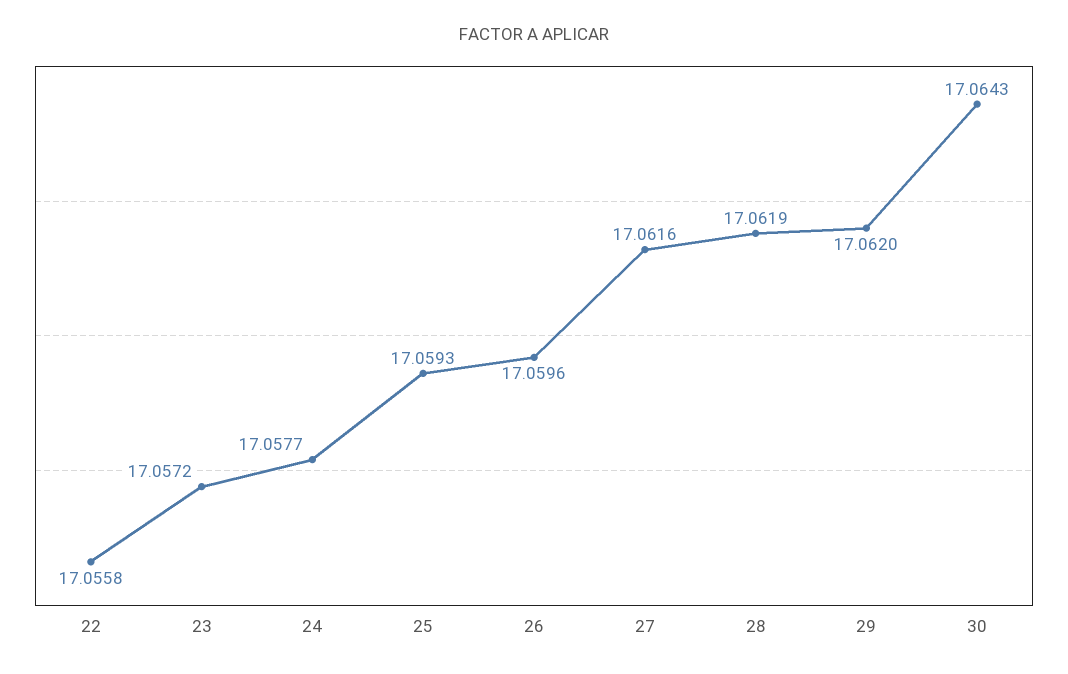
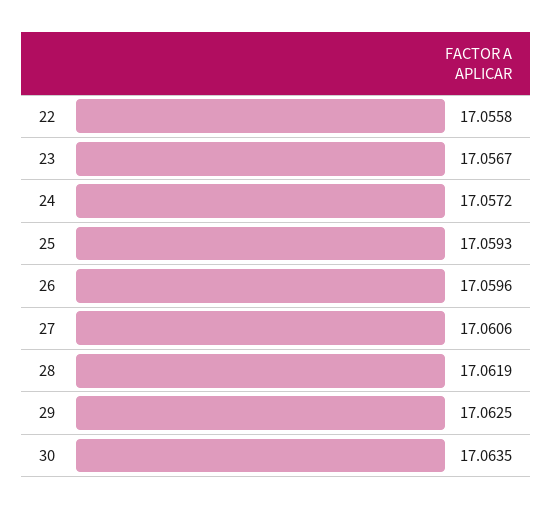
  {
    "22": 17.0558,
-   "23": 17.0572,
+   "23": 17.0567,
-   "24": 17.0577,
+   "24": 17.0572,
    "25": 17.0593,
    "26": 17.0596,
-   "27": 17.0616,
+   "27": 17.0606,
    "28": 17.0619,
-   "29": 17.062,
+   "29": 17.0625,
-   "30": 17.0643
+   "30": 17.0635
  }

